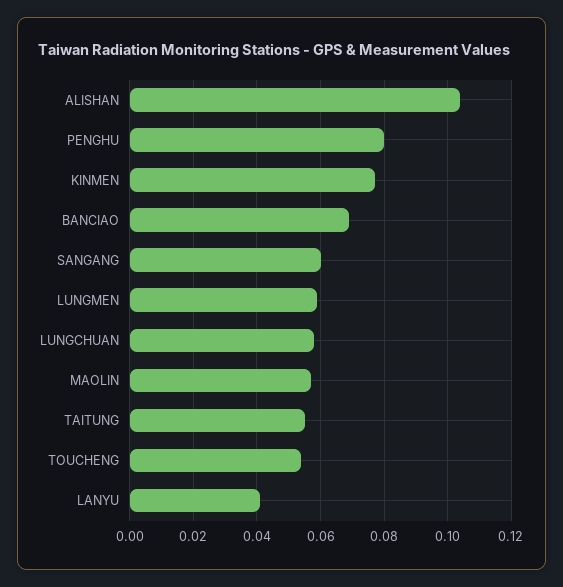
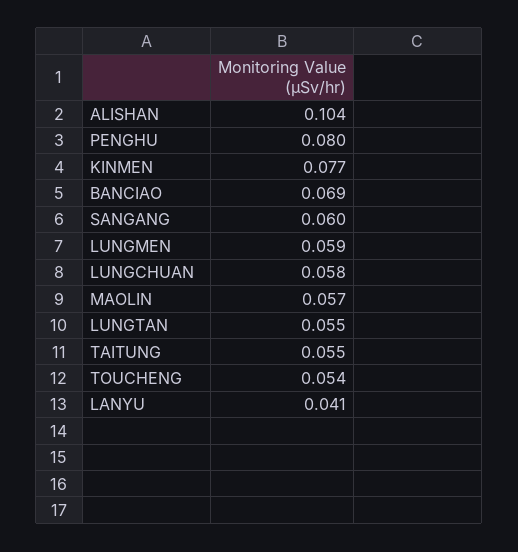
  {
    "ALISHAN": 0.104,
    "PENGHU": 0.08,
    "KINMEN": 0.077,
    "BANCIAO": 0.069,
    "SANGANG": 0.06,
    "LUNGMEN": 0.059,
    "LUNGCHUAN": 0.058,
    "MAOLIN": 0.057,
    "TAITUNG": 0.055,
    "TOUCHENG": 0.054,
-   "LANYU": 0.041
+   "LANYU": 0.041,
+   "LUNGTAN": 0.055
  }

